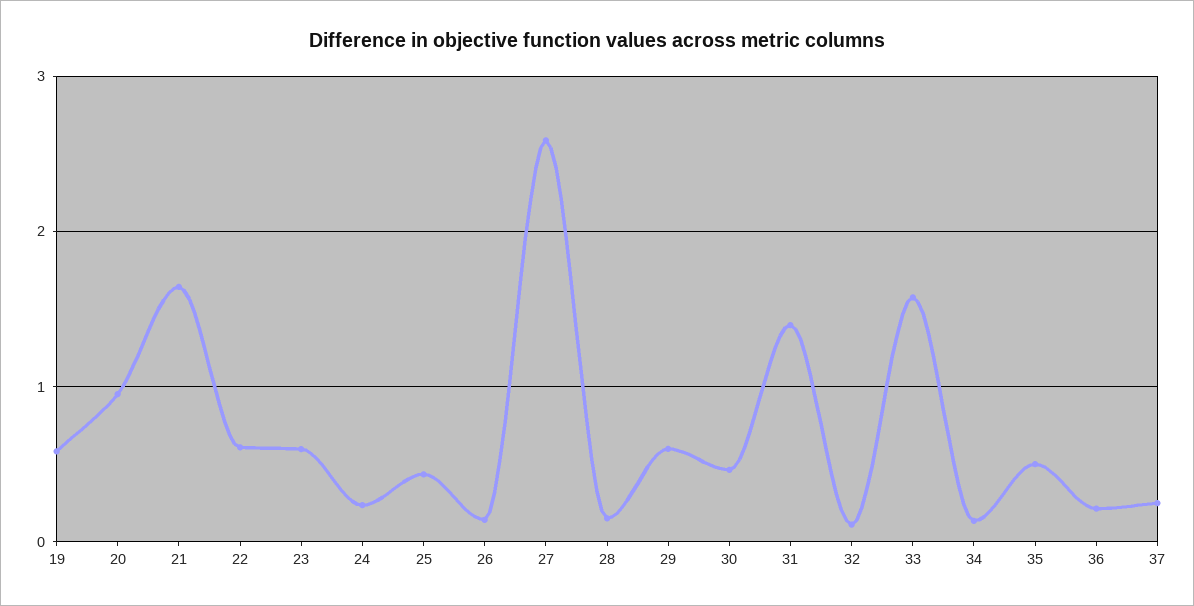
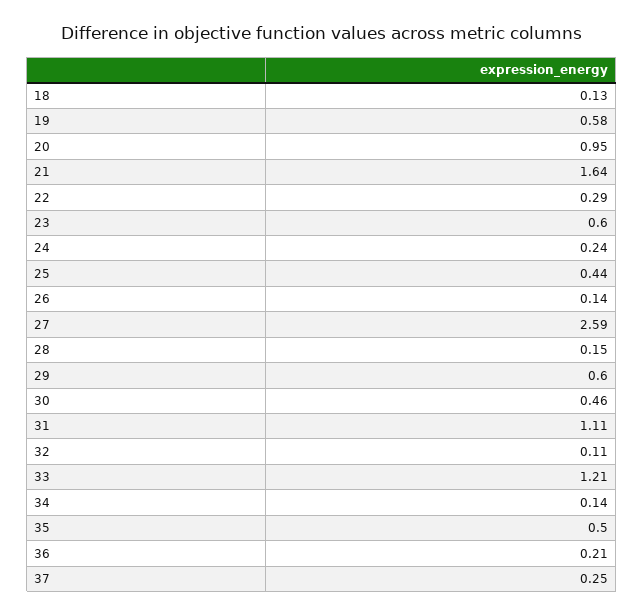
  {
    "19": 0.58,
    "20": 0.95,
    "21": 1.64,
-   "22": 0.6,
+   "22": 0.29,
    "23": 0.6,
    "24": 0.24,
    "25": 0.44,
    "26": 0.14,
    "27": 2.59,
    "28": 0.15,
    "29": 0.6,
    "30": 0.46,
-   "31": 1.4,
+   "31": 1.11,
    "32": 0.11,
-   "33": 1.6,
+   "33": 1.21,
    "34": 0.14,
    "35": 0.5,
    "36": 0.21,
-   "37": 0.25
+   "37": 0.25,
+   "18": 0.13
  }

